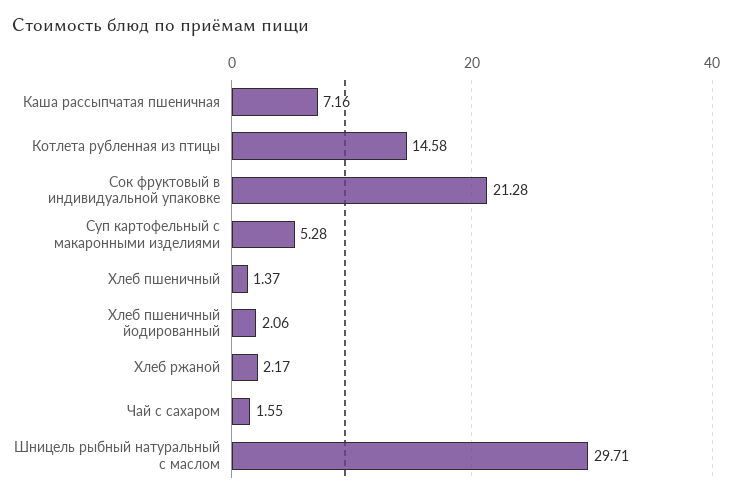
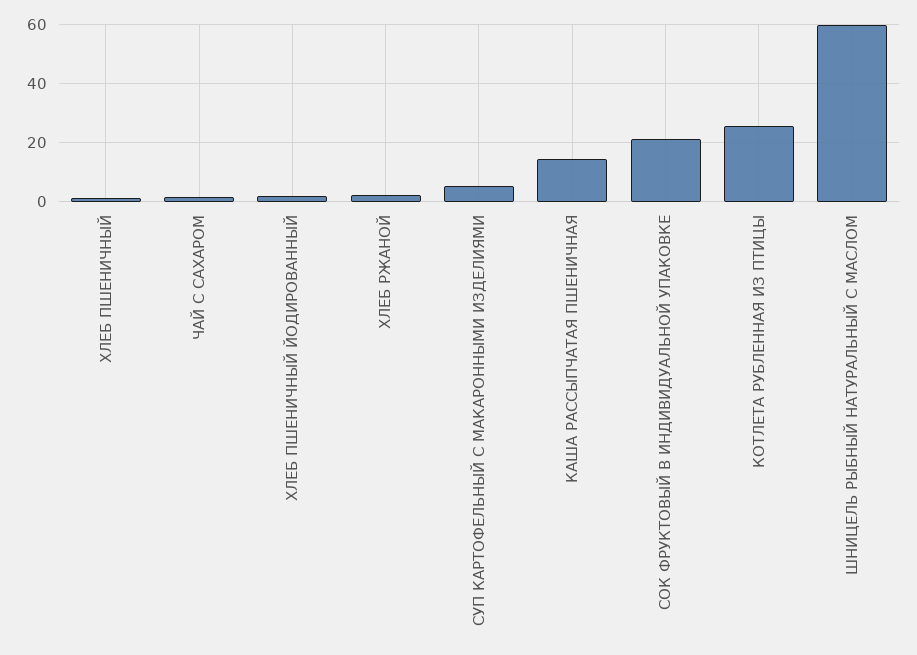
  {
-   "Каша рассыпчатая пшеничная": 7.16,
+   "Каша рассыпчатая пшеничная": 15,
-   "Котлета рубленная из птицы": 14.58,
+   "Котлета рубленная из птицы": 25,
    "Сок фруктовый в индивидуальной упаковке": 21.28,
    "Суп картофельный с макаронными изделиями": 5.28,
    "Хлеб пшеничный": 1.37,
    "Хлеб пшеничный йодированный": 2.06,
    "Хлеб ржаной": 2.17,
    "Чай с сахаром": 1.55,
-   "Шницель рыбный натуральный с маслом": 29.71
+   "Шницель рыбный натуральный с маслом": 60
  }

